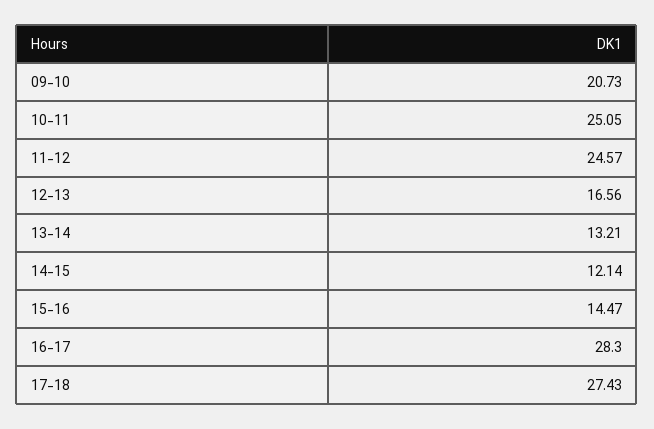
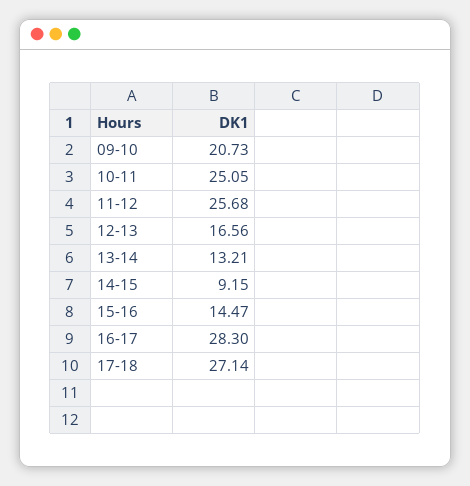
  {
    "09-10": 20.73,
    "10-11": 25.05,
-   "11-12": 24.57,
+   "11-12": 25.68,
    "12-13": 16.56,
    "13-14": 13.21,
-   "14-15": 12.14,
+   "14-15": 9.15,
    "15-16": 14.47,
    "16-17": 28.3,
-   "17-18": 27.43
+   "17-18": 27.14
  }

